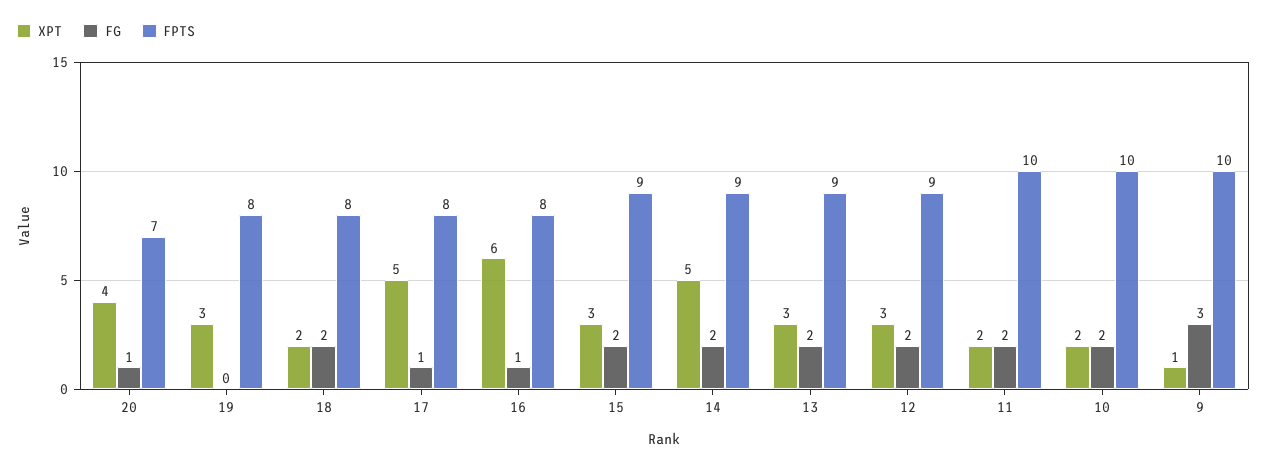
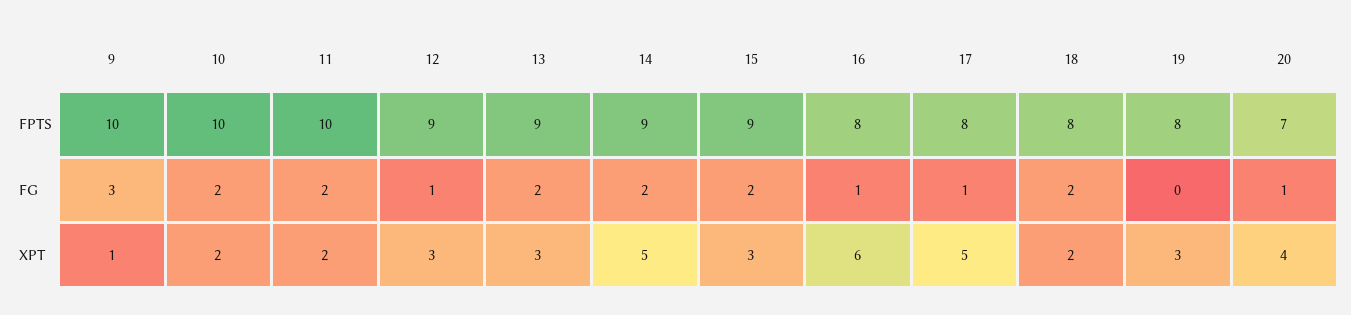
  {
    "XPT": {
      "20": 4,
      "19": 3,
      "18": 2,
      "17": 5,
      "16": 6,
      "15": 3,
      "14": 5,
      "13": 3,
      "12": 3,
      "11": 2,
      "10": 2,
      "9": 1
    },
    "FG": {
      "20": 1,
      "19": 0,
      "18": 2,
      "17": 1,
      "16": 1,
      "15": 2,
      "14": 2,
      "13": 2,
-     "12": 2,
+     "12": 1,
      "11": 2,
      "10": 2,
      "9": 3
    },
    "FPTS": {
      "20": 7,
      "19": 8,
      "18": 8,
      "17": 8,
      "16": 8,
      "15": 9,
      "14": 9,
      "13": 9,
      "12": 9,
      "11": 10,
      "10": 10,
      "9": 10
    }
  }

